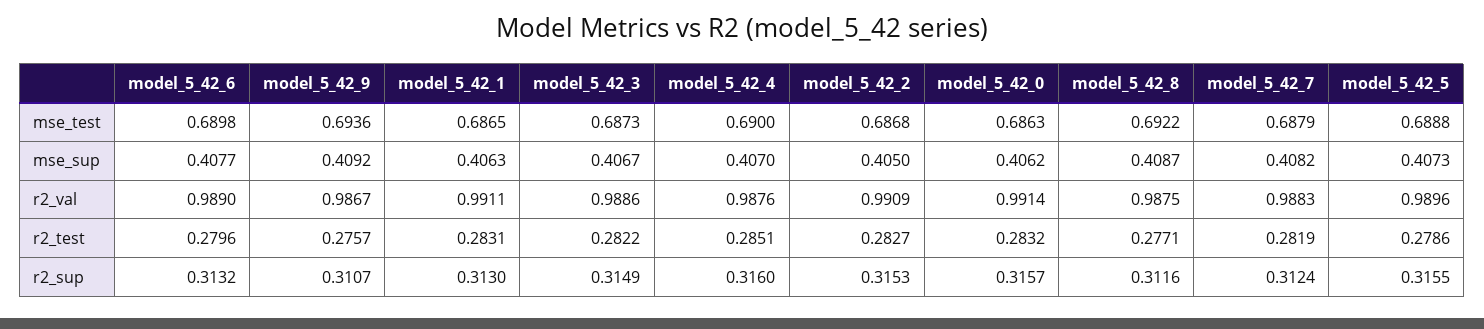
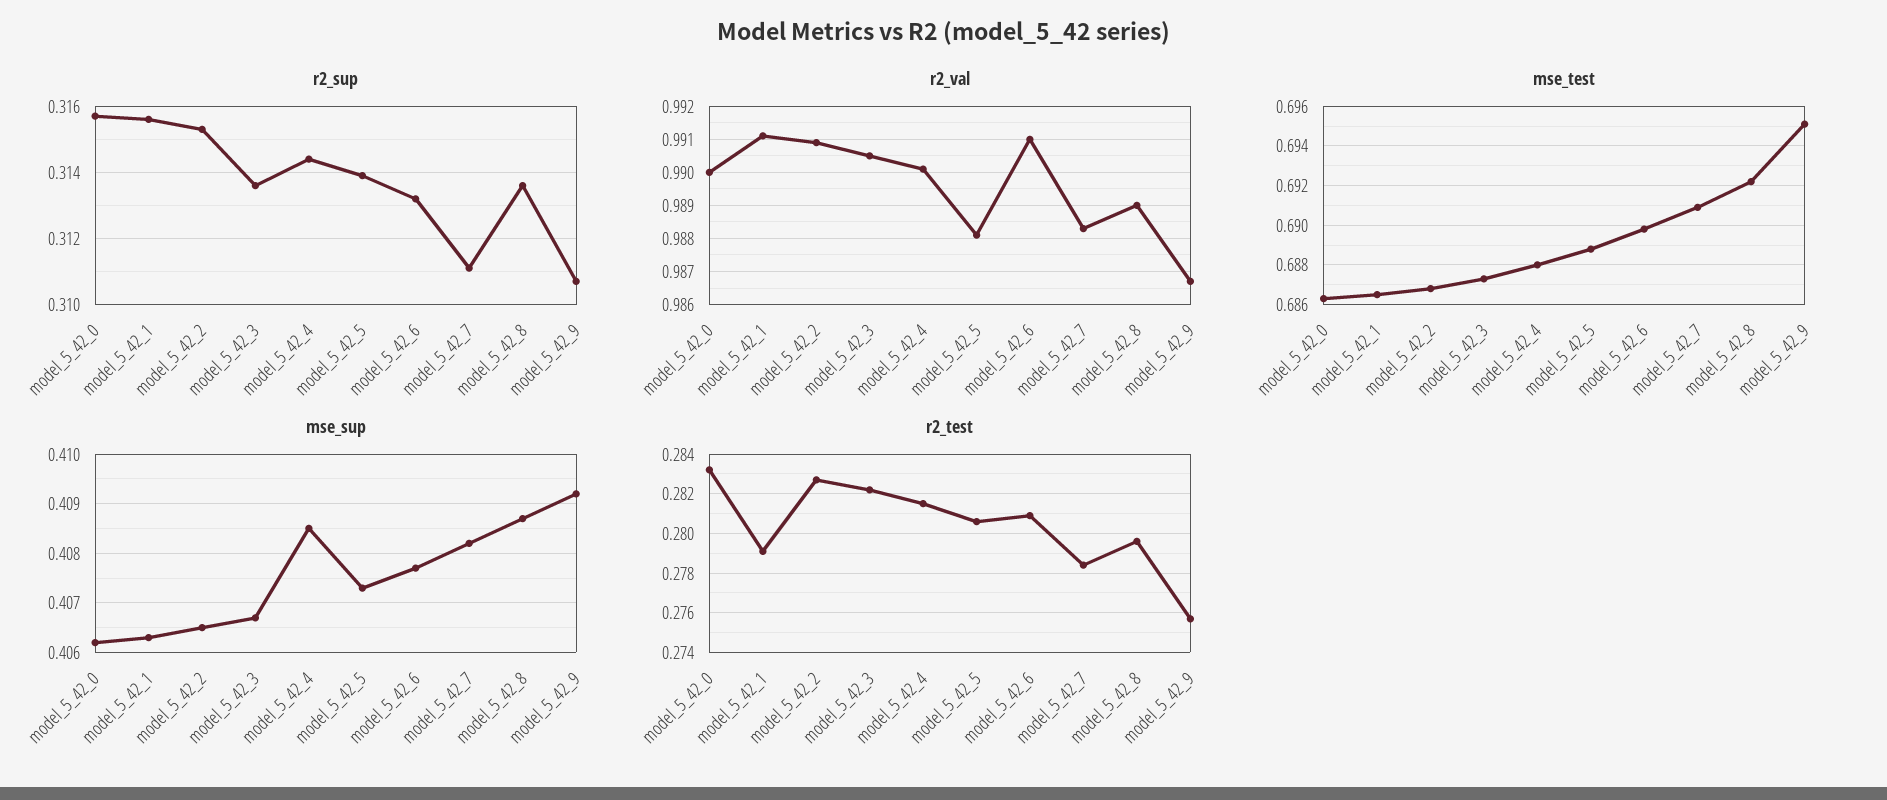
  {
    "mse_test": {
      "model_5_42_6": 0.6898,
-     "model_5_42_9": 0.6936,
+     "model_5_42_9": 0.695,
      "model_5_42_1": 0.6865,
      "model_5_42_3": 0.6873,
-     "model_5_42_4": 0.69,
+     "model_5_42_4": 0.688,
      "model_5_42_2": 0.6868,
      "model_5_42_0": 0.6863,
      "model_5_42_8": 0.6922,
-     "model_5_42_7": 0.6879,
+     "model_5_42_7": 0.691,
      "model_5_42_5": 0.6888
    },
    "mse_sup": {
      "model_5_42_6": 0.4077,
      "model_5_42_9": 0.4092,
      "model_5_42_1": 0.4063,
      "model_5_42_3": 0.4067,
-     "model_5_42_4": 0.407,
+     "model_5_42_4": 0.4085,
-     "model_5_42_2": 0.405,
+     "model_5_42_2": 0.4065,
      "model_5_42_0": 0.4062,
      "model_5_42_8": 0.4087,
      "model_5_42_7": 0.4082,
      "model_5_42_5": 0.4073
    },
    "r2_val": {
-     "model_5_42_6": 0.989,
+     "model_5_42_6": 0.991,
      "model_5_42_9": 0.9867,
      "model_5_42_1": 0.9911,
-     "model_5_42_3": 0.9886,
+     "model_5_42_3": 0.9905,
-     "model_5_42_4": 0.9876,
+     "model_5_42_4": 0.99,
      "model_5_42_2": 0.9909,
-     "model_5_42_0": 0.9914,
+     "model_5_42_0": 0.99,
-     "model_5_42_8": 0.9875,
+     "model_5_42_8": 0.989,
      "model_5_42_7": 0.9883,
-     "model_5_42_5": 0.9896
+     "model_5_42_5": 0.988
    },
    "r2_test": {
-     "model_5_42_6": 0.2796,
+     "model_5_42_6": 0.281,
      "model_5_42_9": 0.2757,
-     "model_5_42_1": 0.2831,
+     "model_5_42_1": 0.279,
      "model_5_42_3": 0.2822,
-     "model_5_42_4": 0.2851,
+     "model_5_42_4": 0.2815,
      "model_5_42_2": 0.2827,
      "model_5_42_0": 0.2832,
-     "model_5_42_8": 0.2771,
+     "model_5_42_8": 0.2795,
-     "model_5_42_7": 0.2819,
+     "model_5_42_7": 0.2785,
-     "model_5_42_5": 0.2786
+     "model_5_42_5": 0.2805
    },
    "r2_sup": {
      "model_5_42_6": 0.3132,
      "model_5_42_9": 0.3107,
-     "model_5_42_1": 0.313,
+     "model_5_42_1": 0.3155,
-     "model_5_42_3": 0.3149,
+     "model_5_42_3": 0.3135,
-     "model_5_42_4": 0.316,
+     "model_5_42_4": 0.3145,
      "model_5_42_2": 0.3153,
      "model_5_42_0": 0.3157,
-     "model_5_42_8": 0.3116,
+     "model_5_42_8": 0.3135,
-     "model_5_42_7": 0.3124,
+     "model_5_42_7": 0.311,
-     "model_5_42_5": 0.3155
+     "model_5_42_5": 0.314
    }
  }

